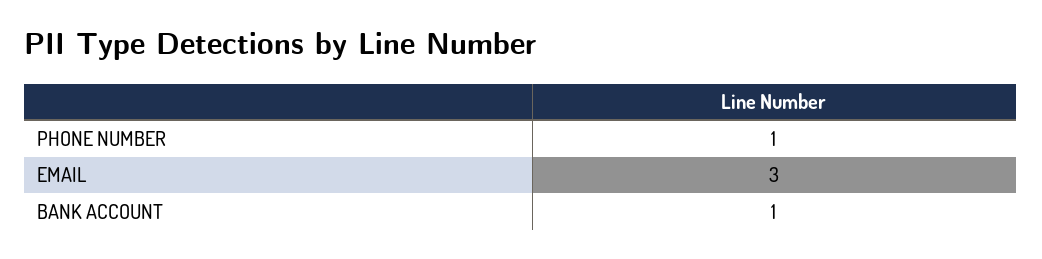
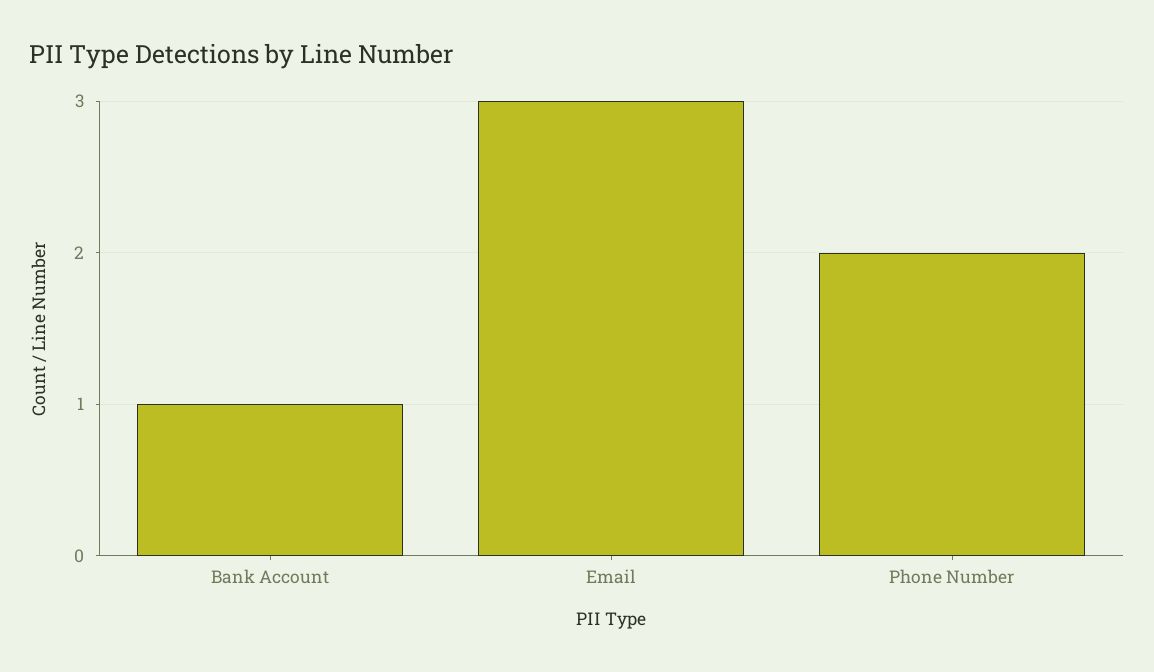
  {
-   "PHONE NUMBER": 1,
+   "PHONE NUMBER": 2,
    "EMAIL": 3,
    "BANK ACCOUNT": 1
  }

